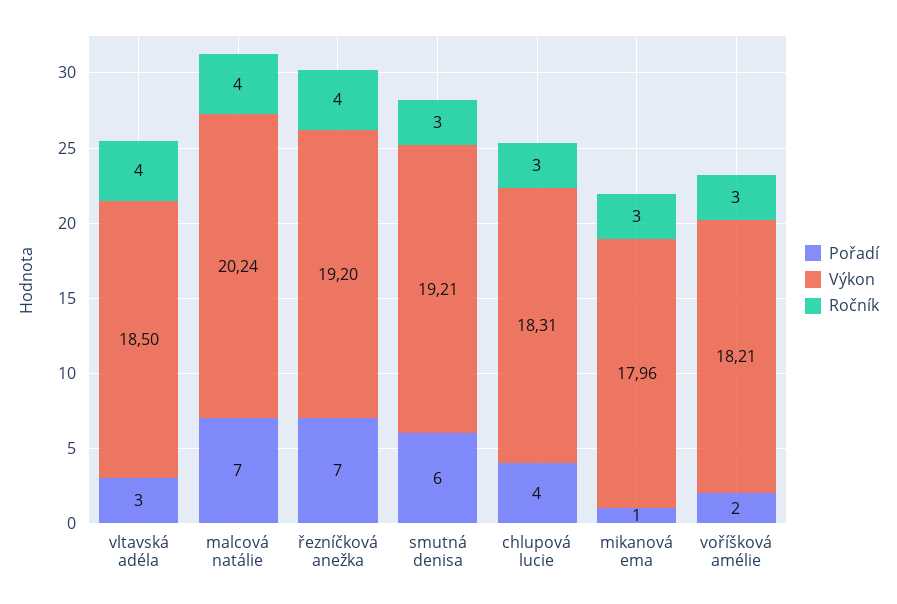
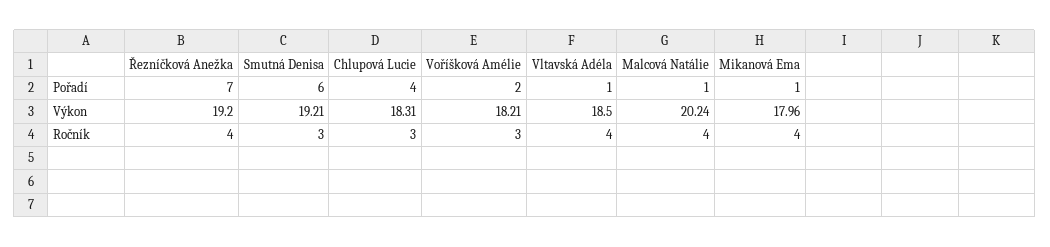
  {
    "Pořadí": {
-     "vltavská adéla": 3,
+     "vltavská adéla": 1,
-     "malcová natálie": 7,
+     "malcová natálie": 1,
      "řezníčková anežka": 7,
      "smutná denisa": 6,
      "chlupová lucie": 4,
      "mikanová ema": 1,
      "voříšková amélie": 2
    },
    "Výkon": {
      "vltavská adéla": 18.5,
      "malcová natálie": 20.24,
      "řezníčková anežka": 19.2,
      "smutná denisa": 19.21,
      "chlupová lucie": 18.31,
      "mikanová ema": 17.96,
      "voříšková amélie": 18.21
    },
    "Ročník": {
      "vltavská adéla": 4,
      "malcová natálie": 4,
      "řezníčková anežka": 4,
      "smutná denisa": 3,
      "chlupová lucie": 3,
-     "mikanová ema": 3,
+     "mikanová ema": 4,
      "voříšková amélie": 3
    }
  }

